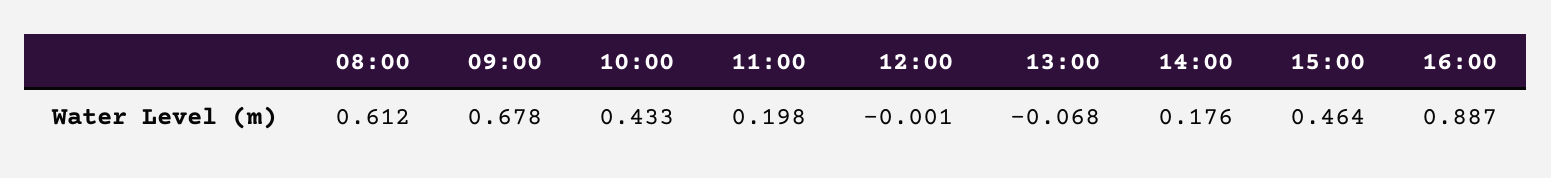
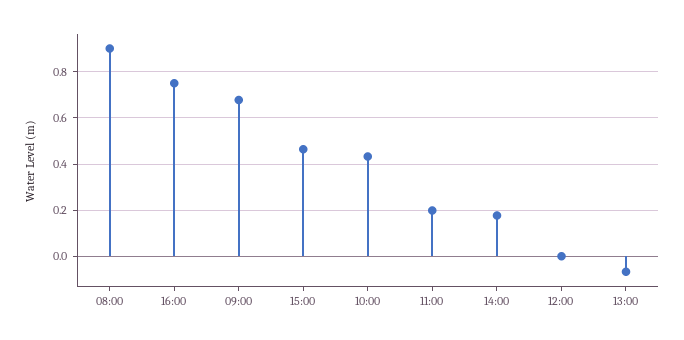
  {
-   "08:00": 0.612,
+   "08:00": 0.9,
    "09:00": 0.678,
    "10:00": 0.433,
    "11:00": 0.198,
    "12:00": -0.001,
    "13:00": -0.068,
    "14:00": 0.176,
    "15:00": 0.464,
-   "16:00": 0.887
+   "16:00": 0.75
  }

